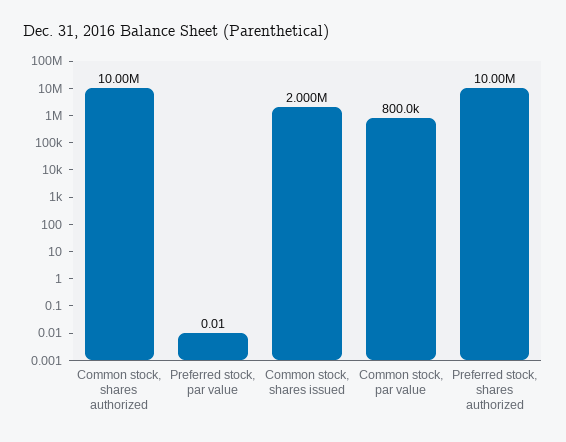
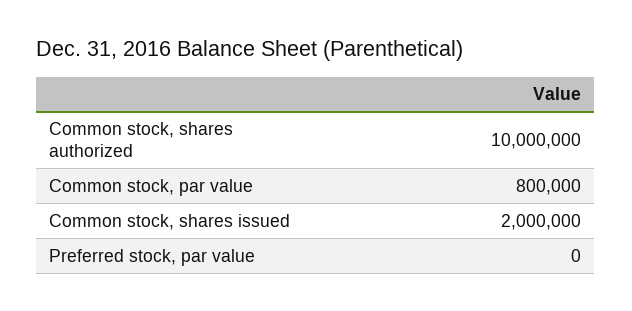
  {
    "Common stock, shares authorized": 10000000,
    "Preferred stock, par value": 0.01,
    "Common stock, shares issued": 2000000,
-   "Common stock, par value": 800000,
+   "Common stock, par value": 800000
-   "Preferred stock, shares authorized": 10000000
  }

